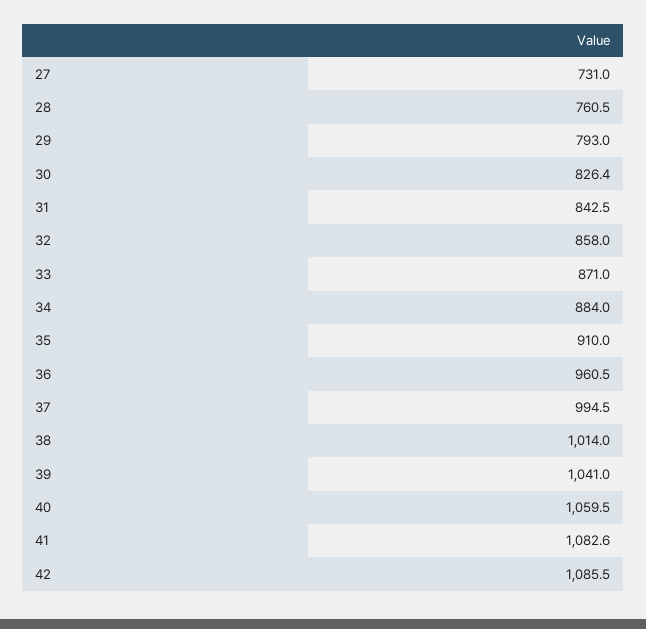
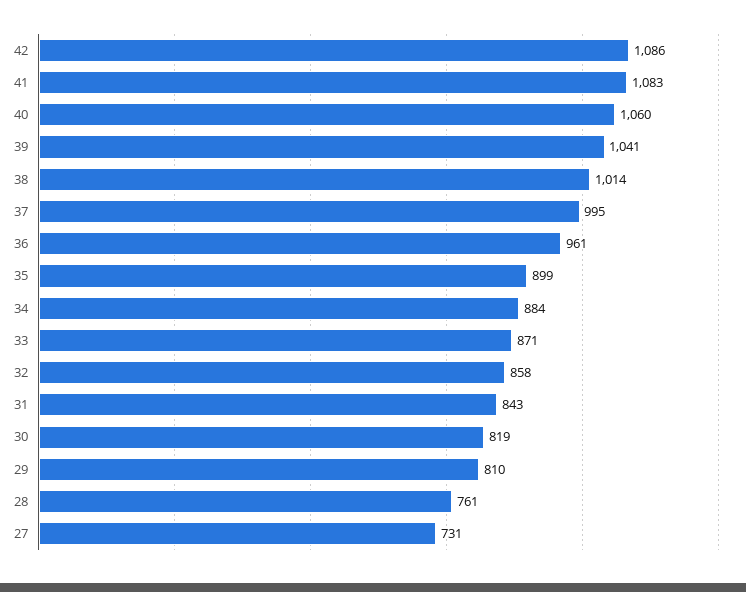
  {
    "27": 731,
    "28": 760.5,
-   "29": 793,
+   "29": 810,
-   "30": 826.4,
+   "30": 819,
    "31": 842.5,
    "32": 858,
    "33": 871,
    "34": 884,
-   "35": 910,
+   "35": 899,
    "36": 960.5,
    "37": 994.5,
    "38": 1014,
    "39": 1041,
    "40": 1059.5,
    "41": 1082.6,
    "42": 1085.5
  }

